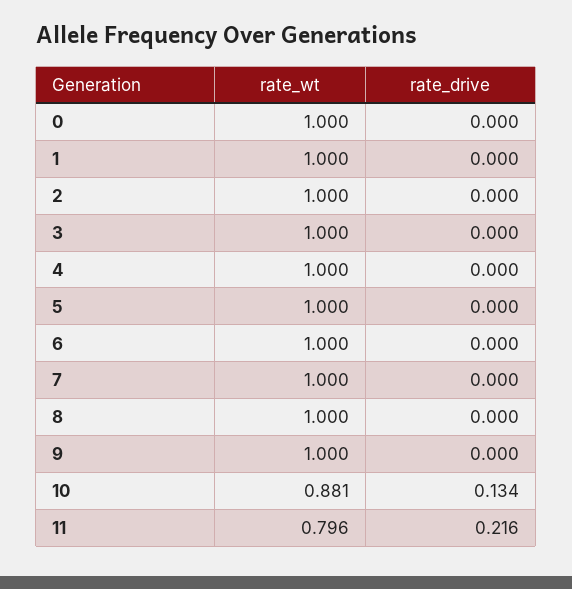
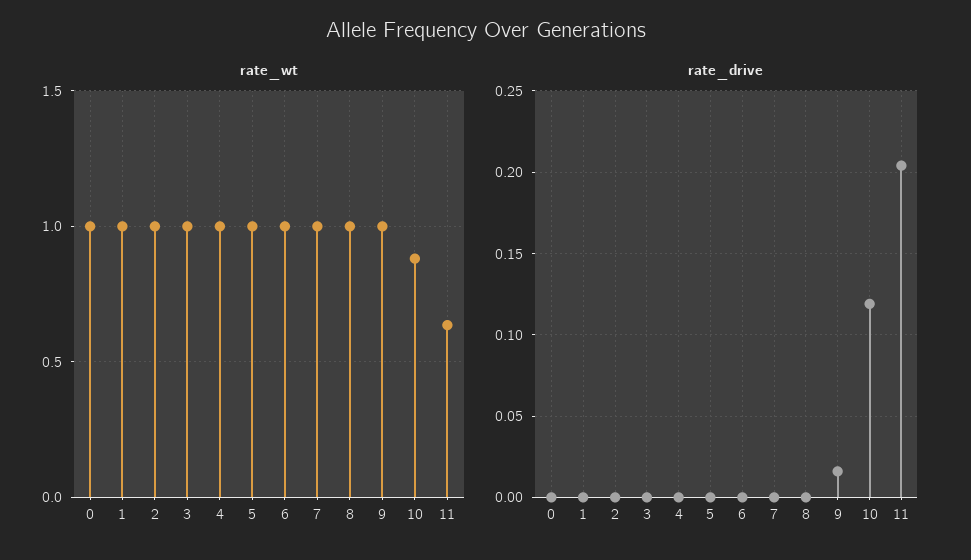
  {
    "rate_wt": {
      "0": 1,
      "1": 1,
      "2": 1,
      "3": 1,
      "4": 1,
      "5": 1,
      "6": 1,
      "7": 1,
      "8": 1,
      "9": 1,
      "10": 0.881,
-     "11": 0.796
+     "11": 0.65
    },
    "rate_drive": {
      "0": 0,
      "1": 0,
      "2": 0,
      "3": 0,
      "4": 0,
      "5": 0,
      "6": 0,
      "7": 0,
      "8": 0,
-     "9": 0,
+     "9": 0.015,
-     "10": 0.134,
+     "10": 0.12,
-     "11": 0.216
+     "11": 0.205
    }
  }

